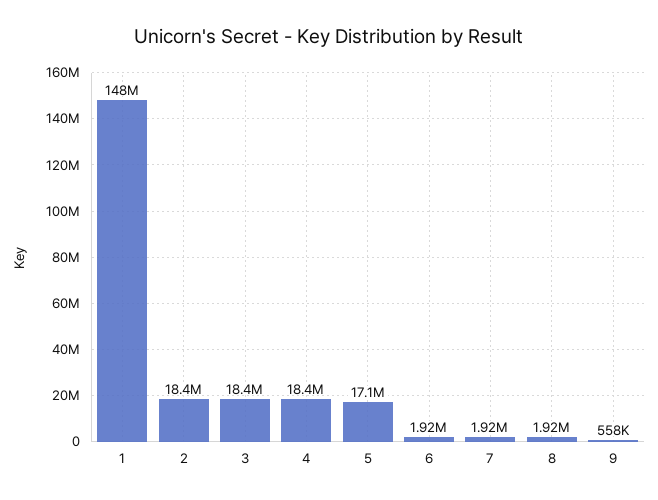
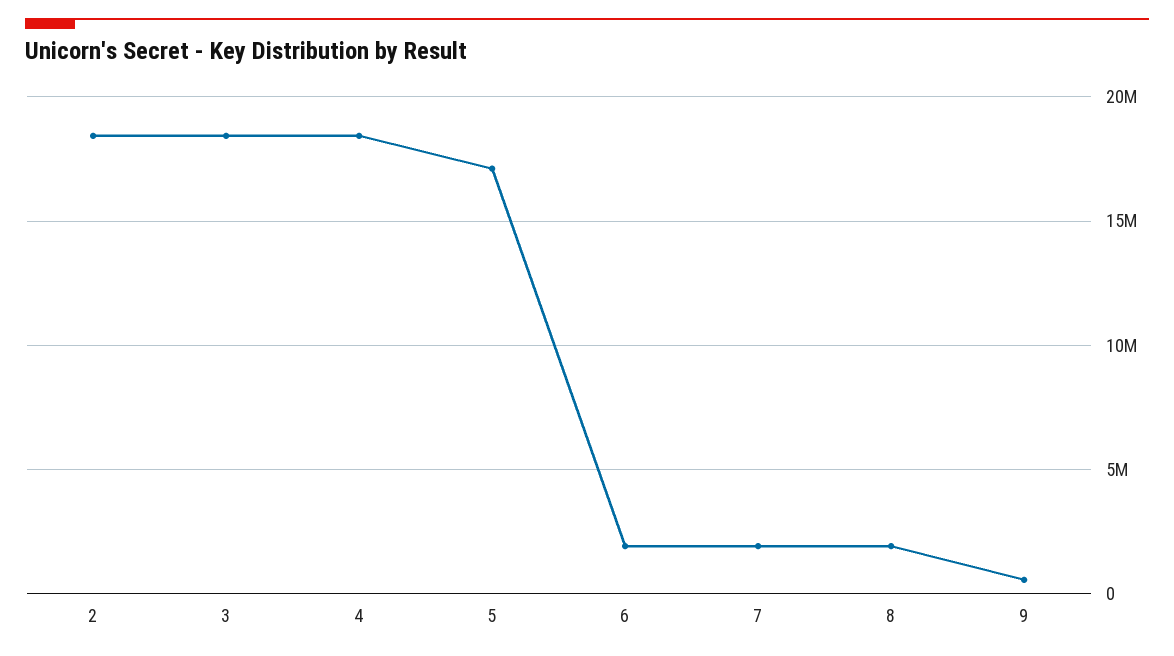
  {
-   "1": 148000000,
    "2": 18400000,
    "3": 18400000,
    "4": 18400000,
    "5": 17100000,
    "6": 1920000,
    "7": 1920000,
    "8": 1920000,
    "9": 558000
  }

